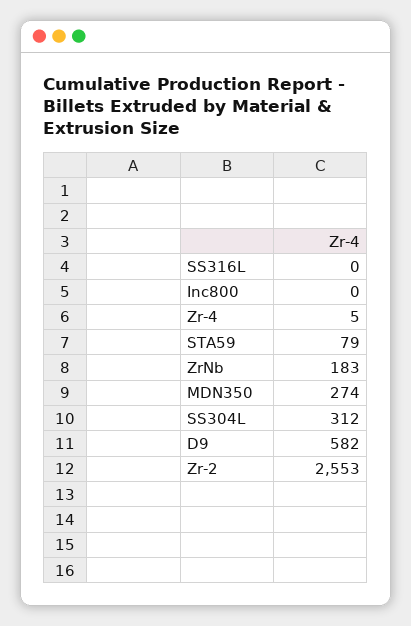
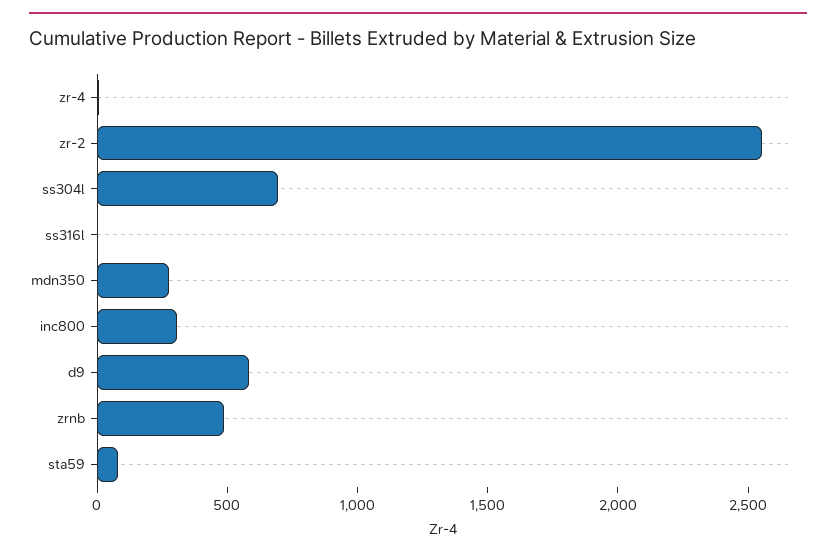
  {
    "SS316L": 0,
-   "Inc800": 0,
+   "Inc800": 300,
    "Zr-4": 5,
    "STA59": 79,
-   "ZrNb": 183,
+   "ZrNb": 500,
    "MDN350": 274,
-   "SS304L": 312,
+   "SS304L": 700,
    "D9": 582,
    "Zr-2": 2553
  }

